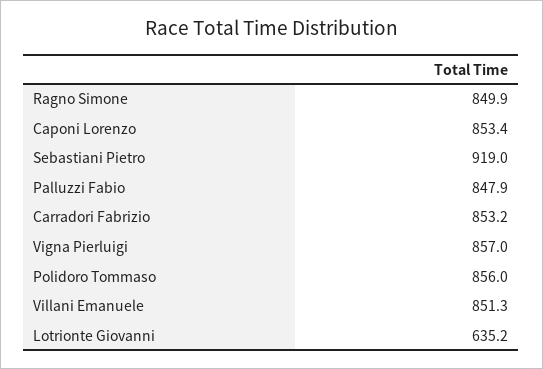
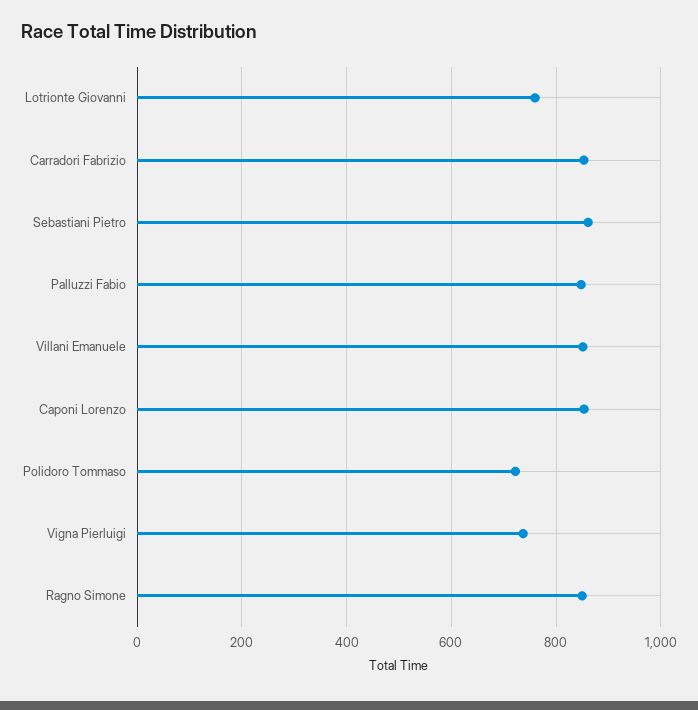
  {
    "Ragno Simone": 849.9,
    "Caponi Lorenzo": 853.4,
-   "Sebastiani Pietro": 919,
+   "Sebastiani Pietro": 860,
    "Palluzzi Fabio": 847.9,
    "Carradori Fabrizio": 853.2,
-   "Vigna Pierluigi": 857,
+   "Vigna Pierluigi": 740,
-   "Polidoro Tommaso": 856,
+   "Polidoro Tommaso": 720,
    "Villani Emanuele": 851.3,
-   "Lotrionte Giovanni": 635.2
+   "Lotrionte Giovanni": 760
  }

